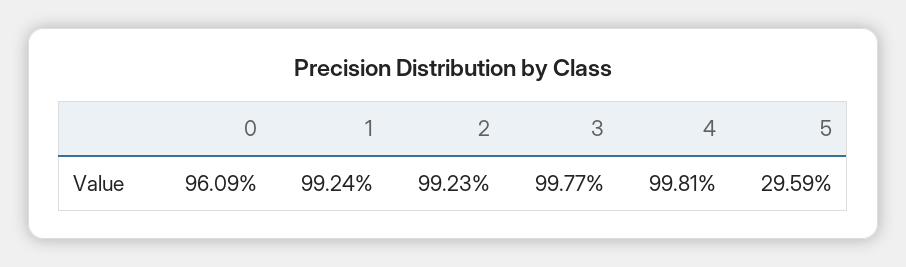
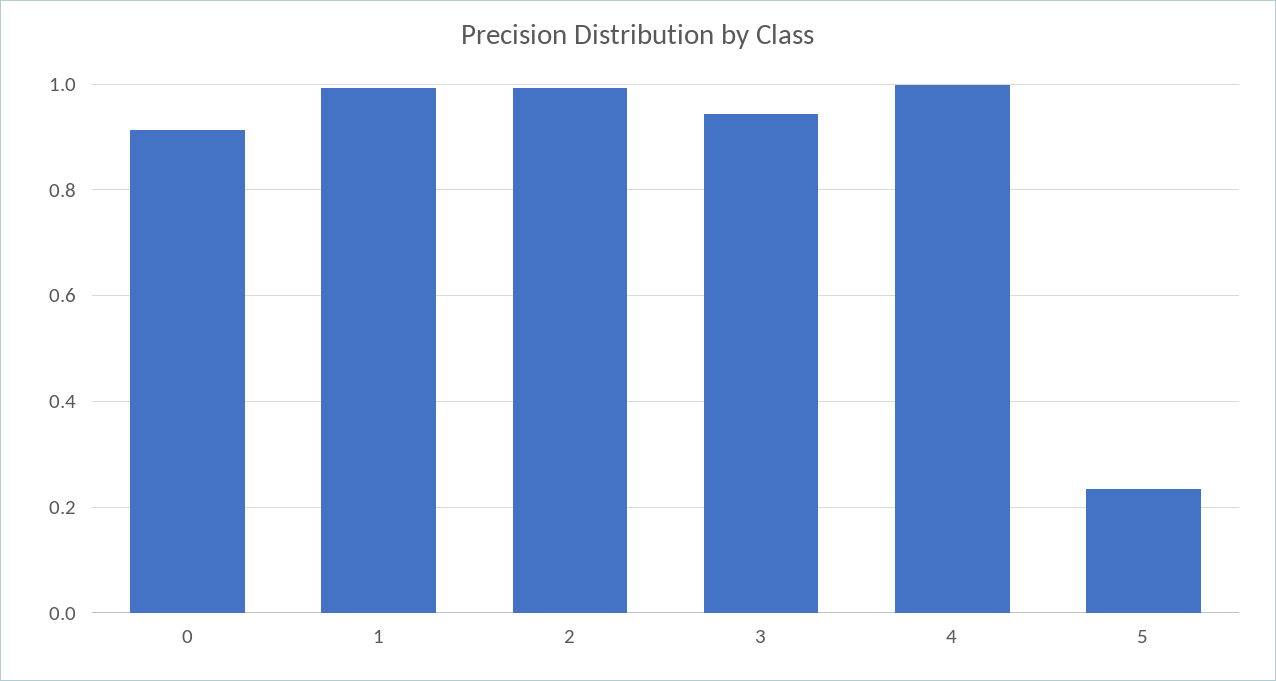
  {
-   "0": 0.9609,
+   "0": 0.92,
    "1": 0.9924,
    "2": 0.9923,
-   "3": 0.9977,
+   "3": 0.94,
    "4": 0.9981,
-   "5": 0.2959
+   "5": 0.24
  }

